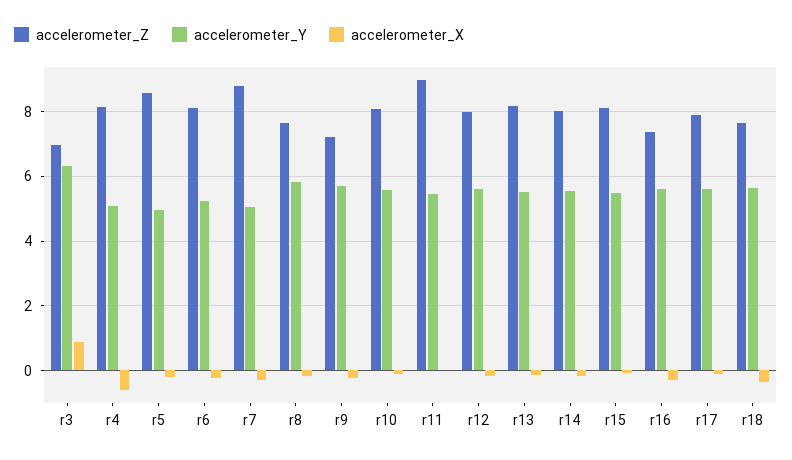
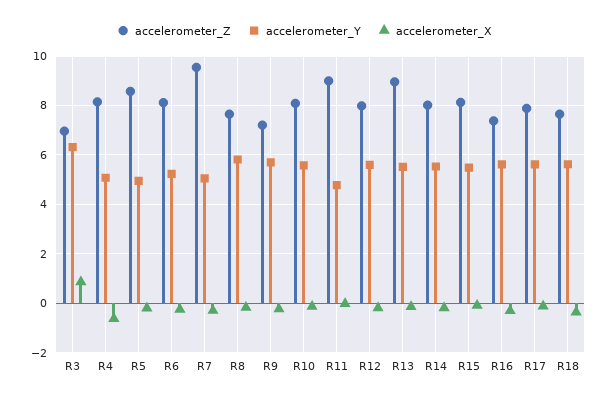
  {
    "accelerometer_Z": {
      "r3": 7,
      "r4": 8.2,
      "r5": 8.6,
      "r6": 8.2,
-     "r7": 8.8,
+     "r7": 9.5,
      "r8": 7.6,
      "r9": 7.2,
      "r10": 8,
      "r11": 9,
      "r12": 8,
-     "r13": 8.2,
+     "r13": 9,
      "r14": 8,
      "r15": 8.2,
      "r16": 7.4,
      "r17": 7.8,
      "r18": 7.6
    },
    "accelerometer_Y": {
      "r3": 6.4,
      "r4": 5,
      "r5": 5,
      "r6": 5.2,
      "r7": 5,
      "r8": 5.8,
      "r9": 5.6,
      "r10": 5.6,
-     "r11": 5.4,
+     "r11": 4.75,
      "r12": 5.6,
      "r13": 5.6,
      "r14": 5.6,
      "r15": 5.4,
      "r16": 5.6,
      "r17": 5.6,
      "r18": 5.6
    },
    "accelerometer_X": {
      "r3": 0.8,
      "r4": -0.6,
      "r5": -0.2,
      "r6": -0.2,
      "r7": -0.2,
      "r8": -0.2,
      "r9": -0.2,
      "r10": -0.2,
      "r11": 0,
      "r12": -0.2,
      "r13": -0.2,
      "r14": -0.2,
      "r15": 0,
      "r16": -0.2,
      "r17": -0.2,
      "r18": -0.4
    }
  }

